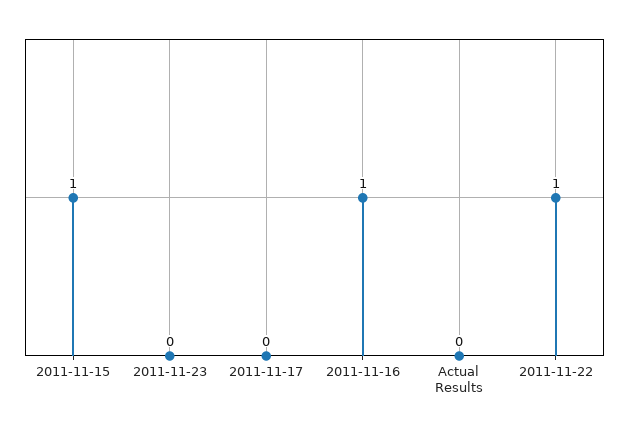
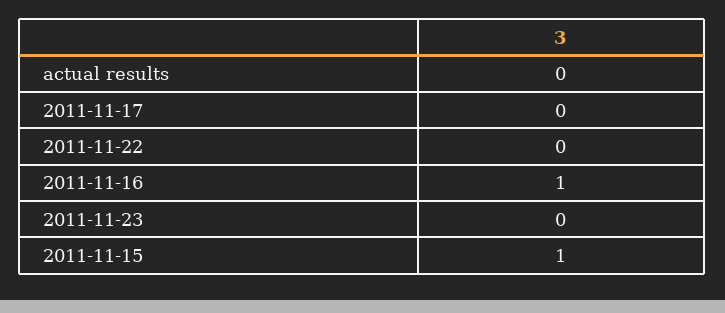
  {
    "2011-11-15": 1,
    "2011-11-23": 0,
    "2011-11-17": 0,
    "2011-11-16": 1,
    "Actual Results": 0,
-   "2011-11-22": 1
+   "2011-11-22": 0
  }

